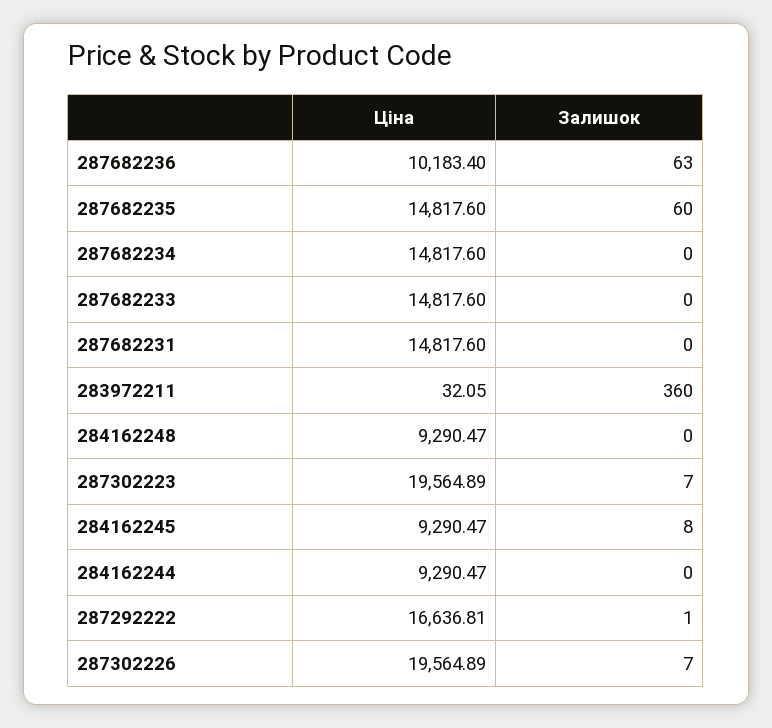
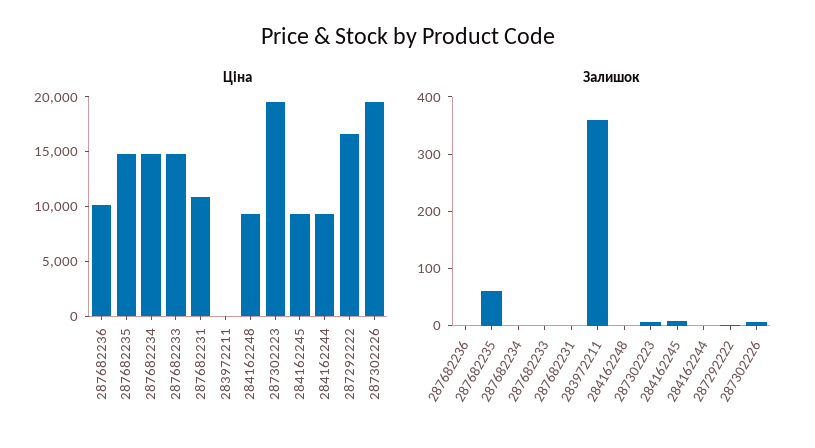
  {
    "Ціна": {
      "287682236": 10183.4,
      "287682235": 14817.6,
      "287682234": 14817.6,
      "287682233": 14817.6,
-     "287682231": 14817.6,
+     "287682231": 11000,
      "283972211": 32.05,
      "284162248": 9290.47,
      "287302223": 19564.89,
      "284162245": 9290.47,
      "284162244": 9290.47,
      "287292222": 16636.81,
      "287302226": 19564.89
    },
    "Залишок": {
-     "287682236": 63,
+     "287682236": 0,
      "287682235": 60,
      "287682234": 0,
      "287682233": 0,
      "287682231": 0,
      "283972211": 360,
      "284162248": 0,
      "287302223": 7,
      "284162245": 8,
      "284162244": 0,
      "287292222": 1,
      "287302226": 7
    }
  }

